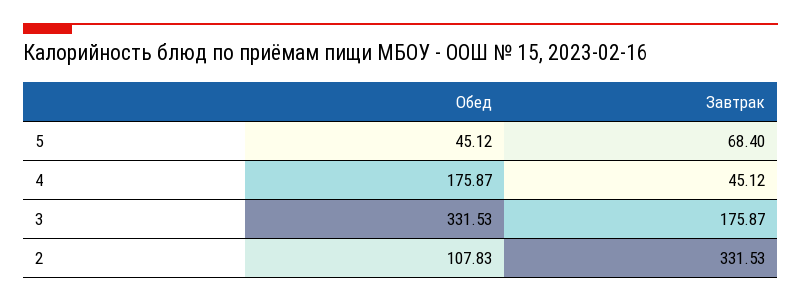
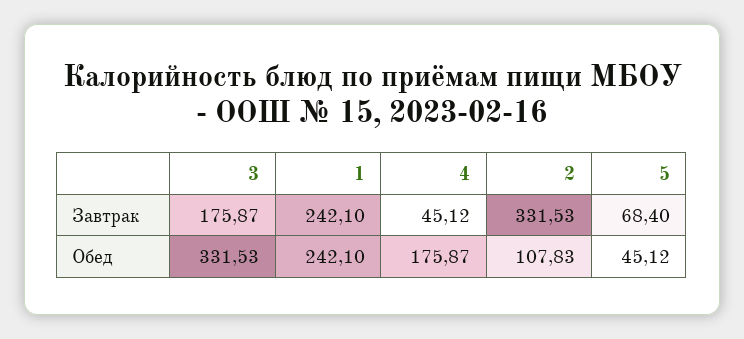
  {
    "Обед": {
      "5": 45.12,
      "4": 175.87,
      "3": 331.53,
-     "2": 107.83
+     "2": 107.83,
+     "1": 242.1
    },
    "Завтрак": {
      "5": 68.4,
      "4": 45.12,
      "3": 175.87,
-     "2": 331.53
+     "2": 331.53,
+     "1": 242.1
    }
  }

